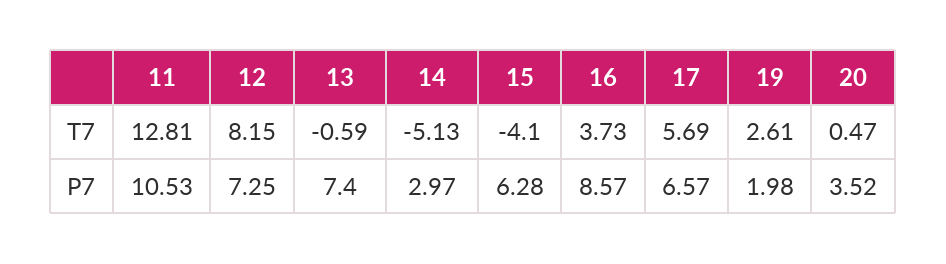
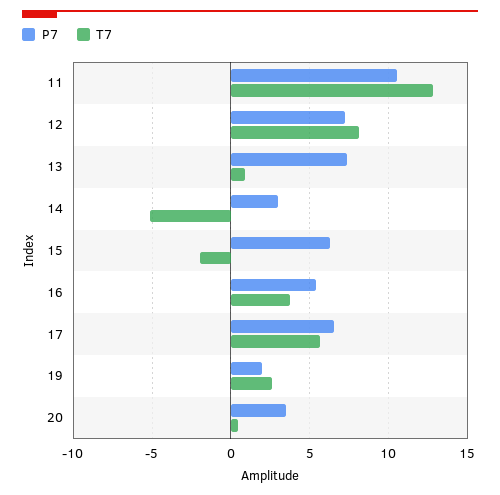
  {
    "T7": {
      "11": 12.81,
      "12": 8.15,
-     "13": -0.59,
+     "13": 1,
      "14": -5.13,
-     "15": -4.1,
+     "15": -2,
      "16": 3.73,
      "17": 5.69,
      "19": 2.61,
      "20": 0.47
    },
    "P7": {
      "11": 10.53,
      "12": 7.25,
      "13": 7.4,
      "14": 2.97,
      "15": 6.28,
-     "16": 8.57,
+     "16": 5.5,
      "17": 6.57,
      "19": 1.98,
      "20": 3.52
    }
  }

